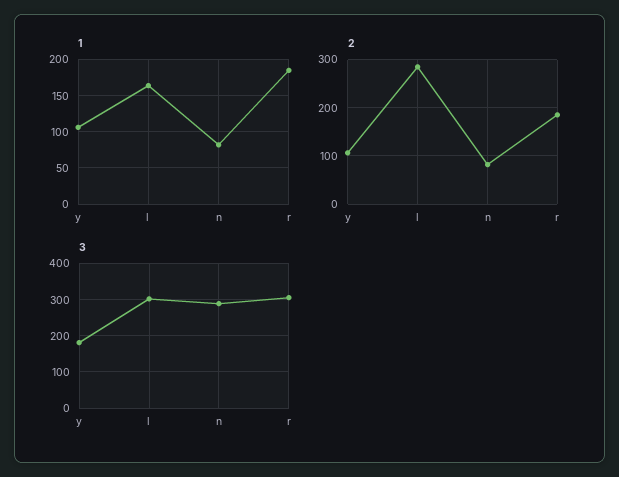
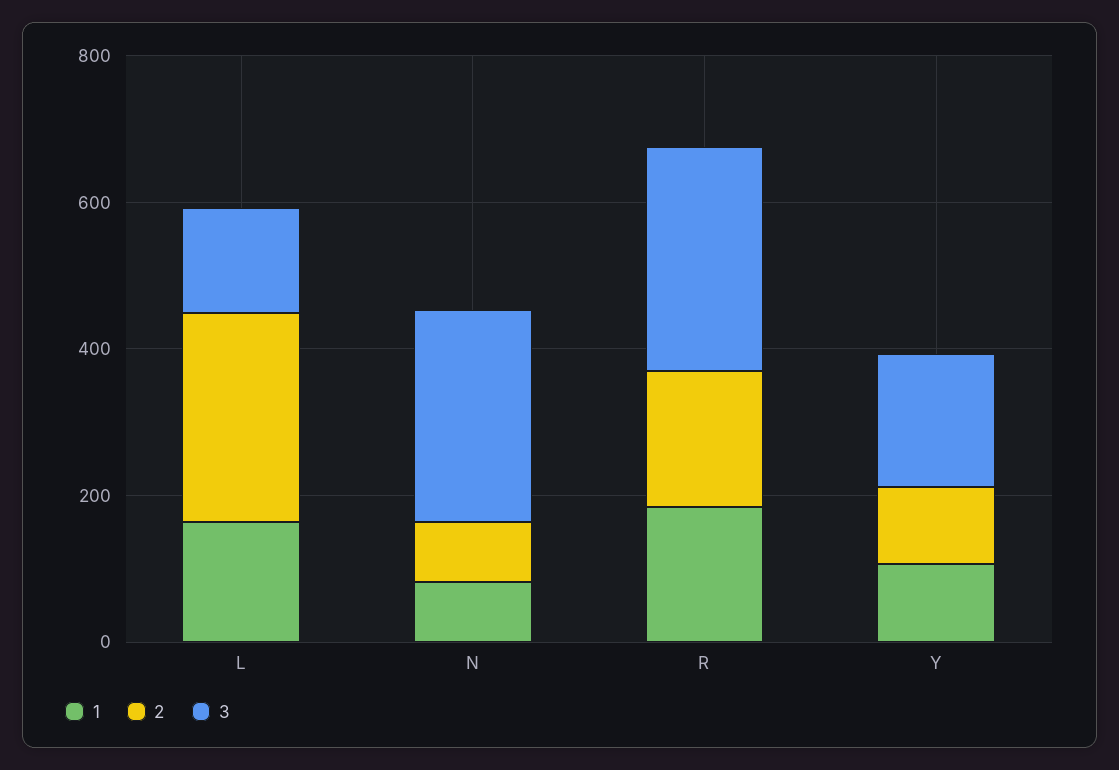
  {
    "1": {
      "y": 110,
      "l": 160,
      "n": 80,
      "r": 190
    },
    "2": {
      "y": 100,
      "l": 280,
      "n": 80,
      "r": 180
    },
    "3": {
      "y": 180,
-     "l": 300,
+     "l": 150,
      "n": 280,
      "r": 300
    }
  }

